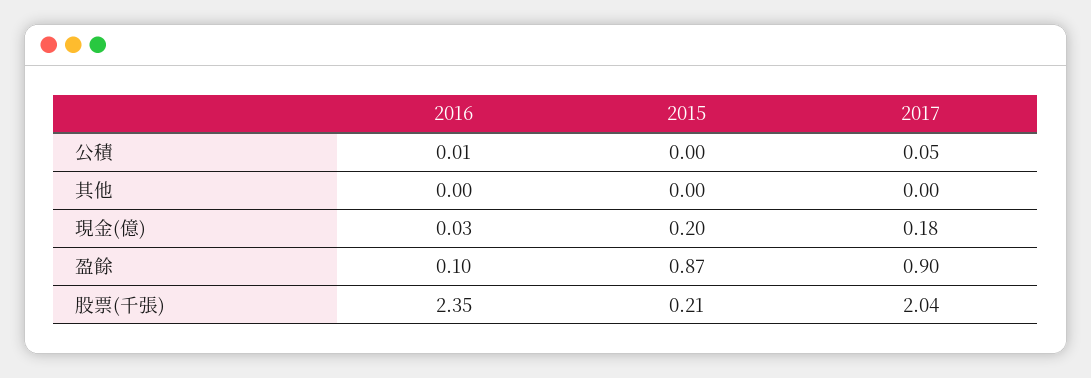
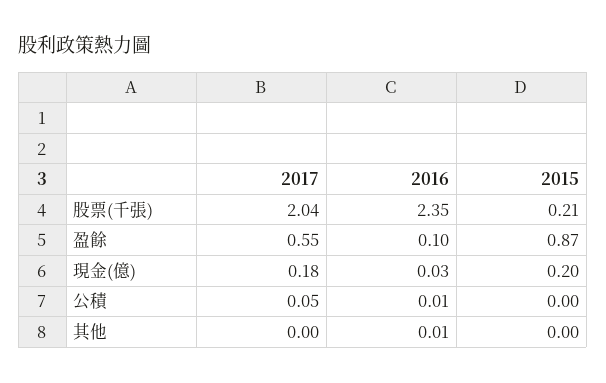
  {
    "2016": {
      "公積": 0.01,
-     "其他": 0,
+     "其他": 0.01,
      "現金(億)": 0.03,
      "盈餘": 0.1,
      "股票(千張)": 2.35
    },
    "2015": {
      "公積": 0,
      "其他": 0,
      "現金(億)": 0.2,
      "盈餘": 0.87,
      "股票(千張)": 0.21
    },
    "2017": {
      "公積": 0.05,
      "其他": 0,
      "現金(億)": 0.18,
-     "盈餘": 0.9,
+     "盈餘": 0.55,
      "股票(千張)": 2.04
    }
  }

